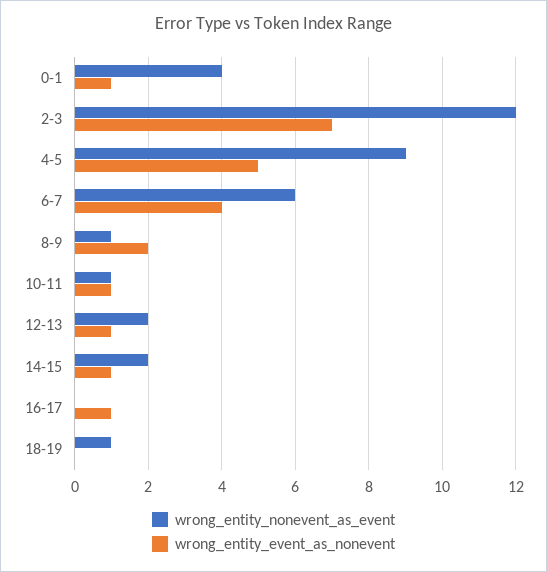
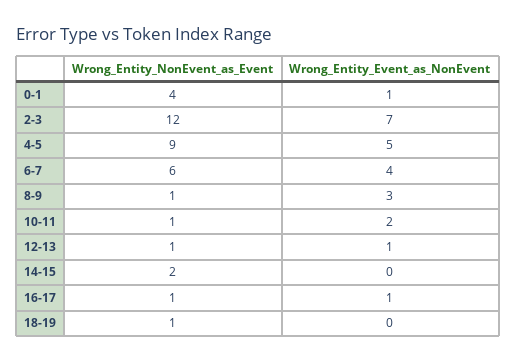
  {
    "wrong_entity_nonevent_as_event": {
      "0-1": 4,
      "2-3": 12,
      "4-5": 9,
      "6-7": 6,
      "8-9": 1,
      "10-11": 1,
-     "12-13": 2,
+     "12-13": 1,
      "14-15": 2,
-     "16-17": 0,
+     "16-17": 1,
      "18-19": 1
    },
    "wrong_entity_event_as_nonevent": {
      "0-1": 1,
      "2-3": 7,
      "4-5": 5,
      "6-7": 4,
-     "8-9": 2,
+     "8-9": 3,
-     "10-11": 1,
+     "10-11": 2,
      "12-13": 1,
-     "14-15": 1,
+     "14-15": 0,
      "16-17": 1,
      "18-19": 0
    }
  }

